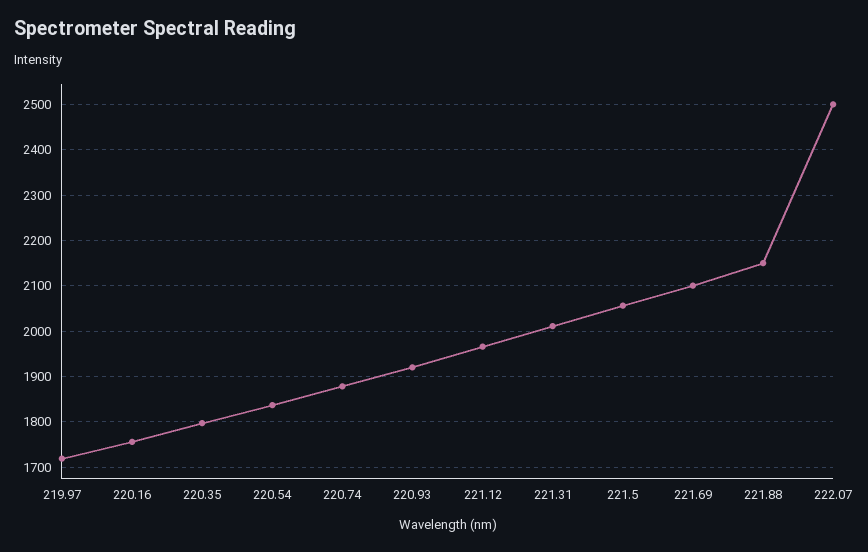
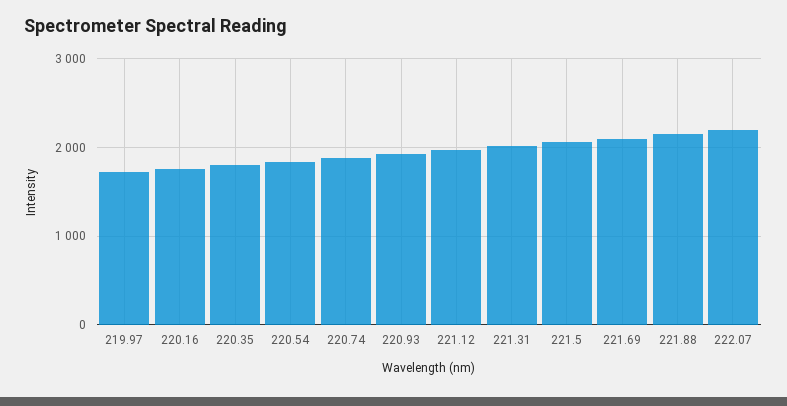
  {
    "219.97": 1720,
    "220.16": 1760,
    "220.35": 1800,
    "220.54": 1840,
    "220.74": 1880,
    "220.93": 1920,
    "221.12": 1960,
    "221.31": 2020,
    "221.5": 2060,
    "221.69": 2100,
    "221.88": 2160,
-   "222.07": 2500
+   "222.07": 2200
  }

